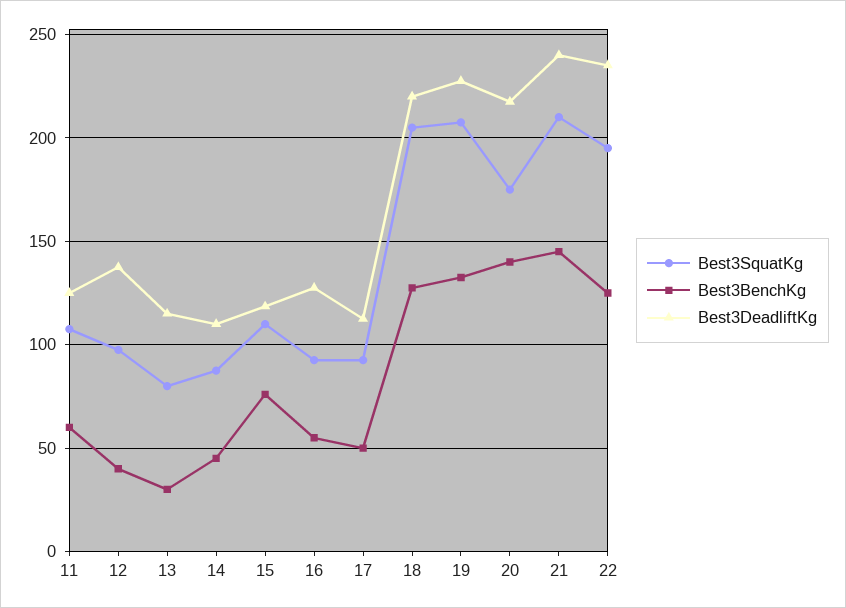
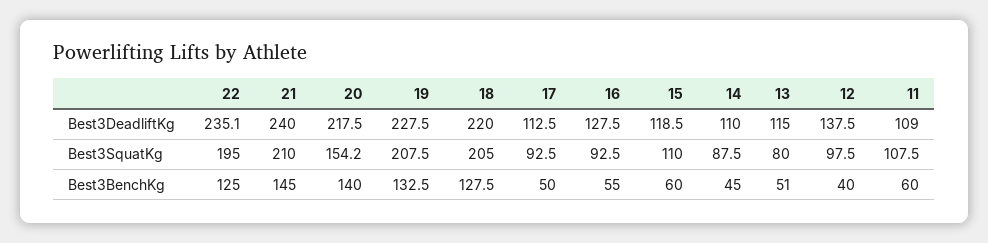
  {
    "Best3SquatKg": {
      "11": 107.5,
      "12": 97.5,
      "13": 80,
      "14": 87.5,
      "15": 110,
      "16": 92.5,
      "17": 92.5,
      "18": 205,
      "19": 207.5,
-     "20": 175,
+     "20": 154.2,
      "21": 210,
      "22": 195
    },
    "Best3BenchKg": {
      "11": 60,
      "12": 40,
-     "13": 30,
+     "13": 51,
      "14": 45,
-     "15": 75,
+     "15": 60,
      "16": 55,
      "17": 50,
      "18": 127.5,
      "19": 132.5,
      "20": 140,
      "21": 145,
      "22": 125
    },
    "Best3DeadliftKg": {
-     "11": 125,
+     "11": 109,
      "12": 137.5,
      "13": 115,
      "14": 110,
      "15": 118.5,
      "16": 127.5,
      "17": 112.5,
      "18": 220,
      "19": 227.5,
      "20": 217.5,
      "21": 240,
      "22": 235.1
    }
  }

